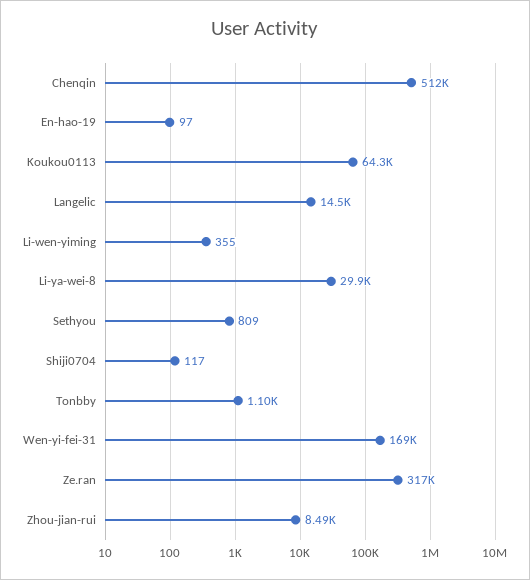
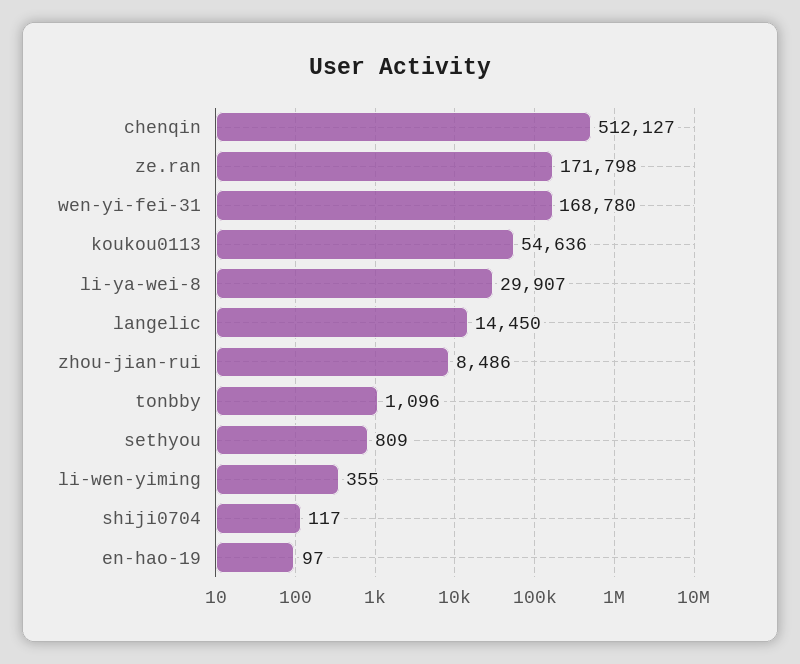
  {
    "Chenqin": 512127,
    "En-hao-19": 97,
-   "Koukou0113": 64300,
+   "Koukou0113": 54636,
    "Langelic": 14450,
    "Li-wen-yiming": 355,
    "Li-ya-wei-8": 29907,
    "Sethyou": 809,
    "Shiji0704": 117,
    "Tonbby": 1096,
    "Wen-yi-fei-31": 168780,
-   "Ze.ran": 317000,
+   "Ze.ran": 171798,
    "Zhou-jian-rui": 8486
  }

